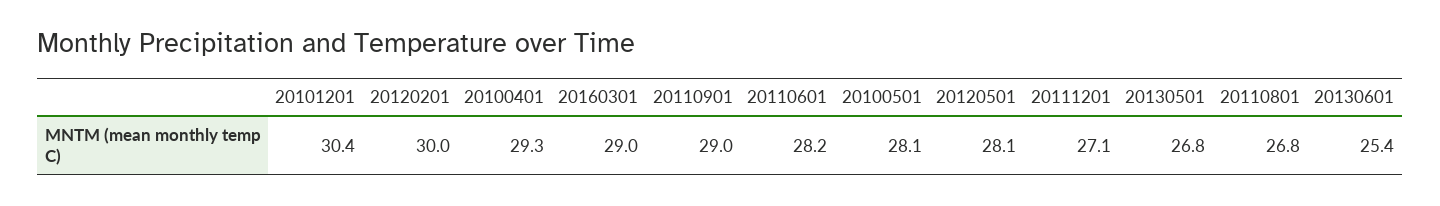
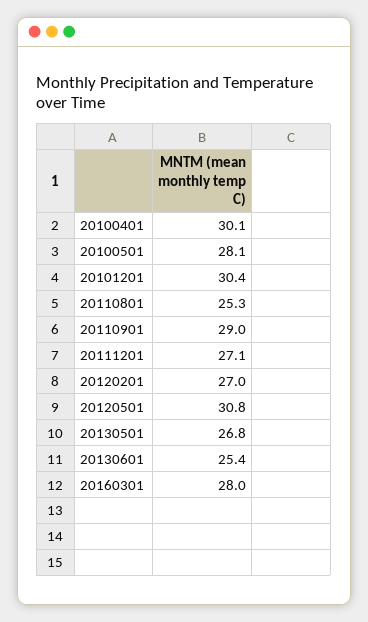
  {
    "20101201": 30.4,
-   "20120201": 30,
+   "20120201": 27,
-   "20100401": 29.3,
+   "20100401": 30.1,
-   "20160301": 29,
+   "20160301": 28,
    "20110901": 29,
-   "20110601": 28.2,
    "20100501": 28.1,
-   "20120501": 28.1,
+   "20120501": 30.8,
    "20111201": 27.1,
    "20130501": 26.8,
-   "20110801": 26.8,
+   "20110801": 25.3,
    "20130601": 25.4
  }

